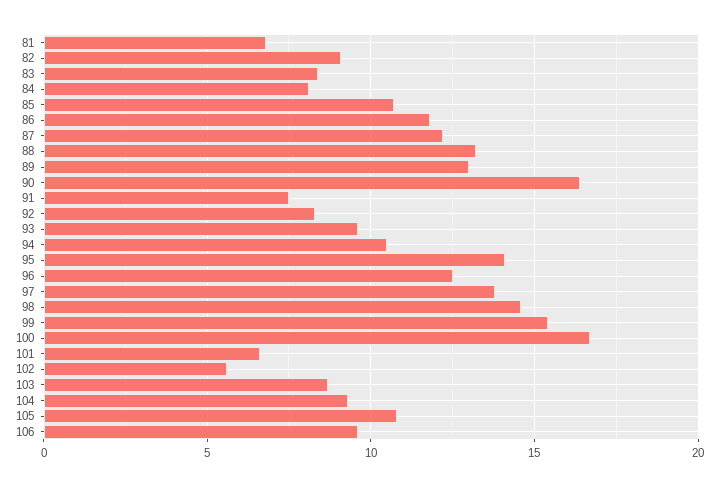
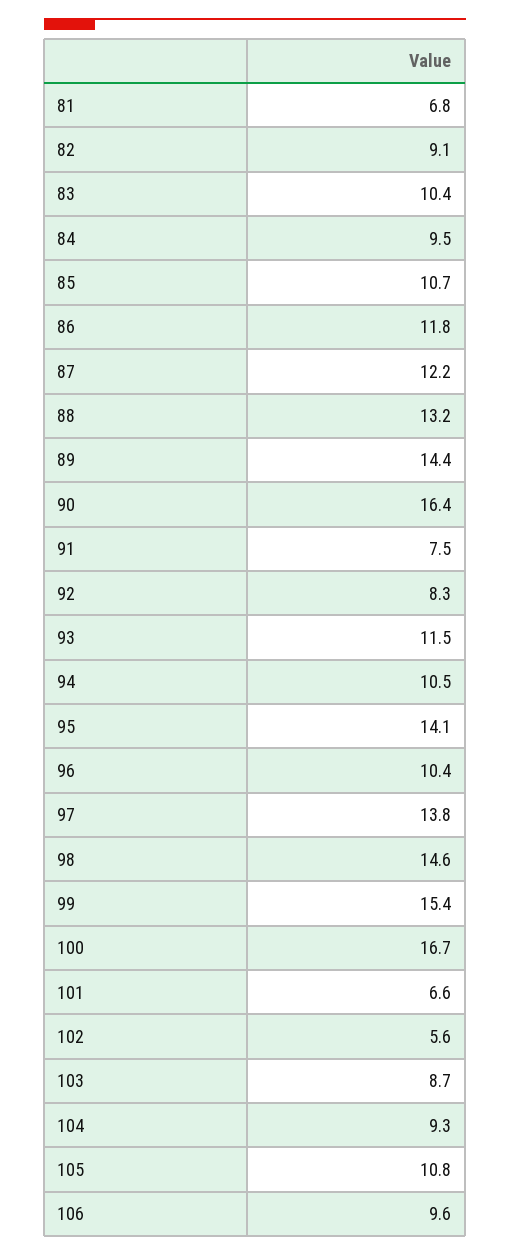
  {
    "81": 6.8,
    "82": 9.1,
-   "83": 8.5,
+   "83": 10.4,
-   "84": 8,
+   "84": 9.5,
    "85": 10.7,
    "86": 11.8,
    "87": 12.2,
    "88": 13.2,
-   "89": 13,
+   "89": 14.4,
    "90": 16.4,
    "91": 7.5,
    "92": 8.3,
-   "93": 9.5,
+   "93": 11.5,
    "94": 10.5,
    "95": 14.1,
-   "96": 12.5,
+   "96": 10.4,
    "97": 13.8,
    "98": 14.6,
    "99": 15.4,
    "100": 16.7,
    "101": 6.6,
    "102": 5.6,
    "103": 8.7,
    "104": 9.3,
    "105": 10.8,
    "106": 9.6
  }

